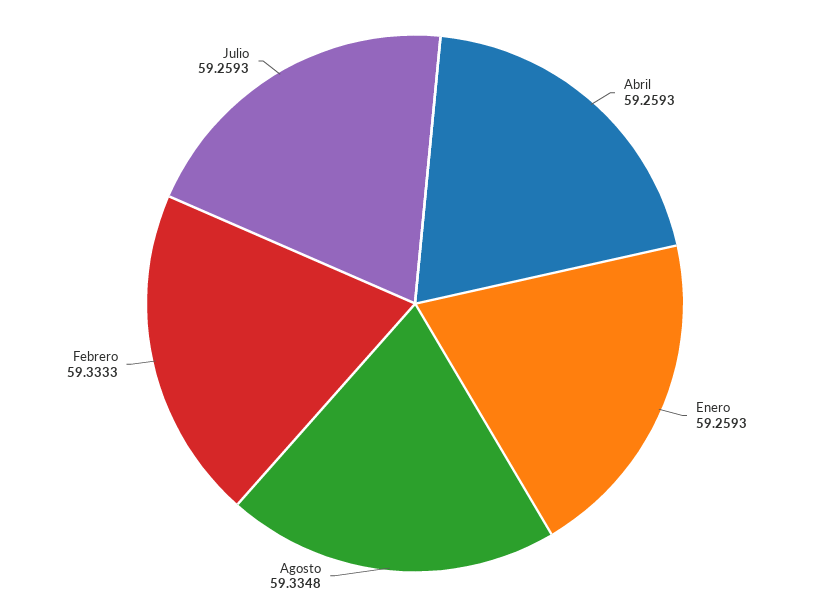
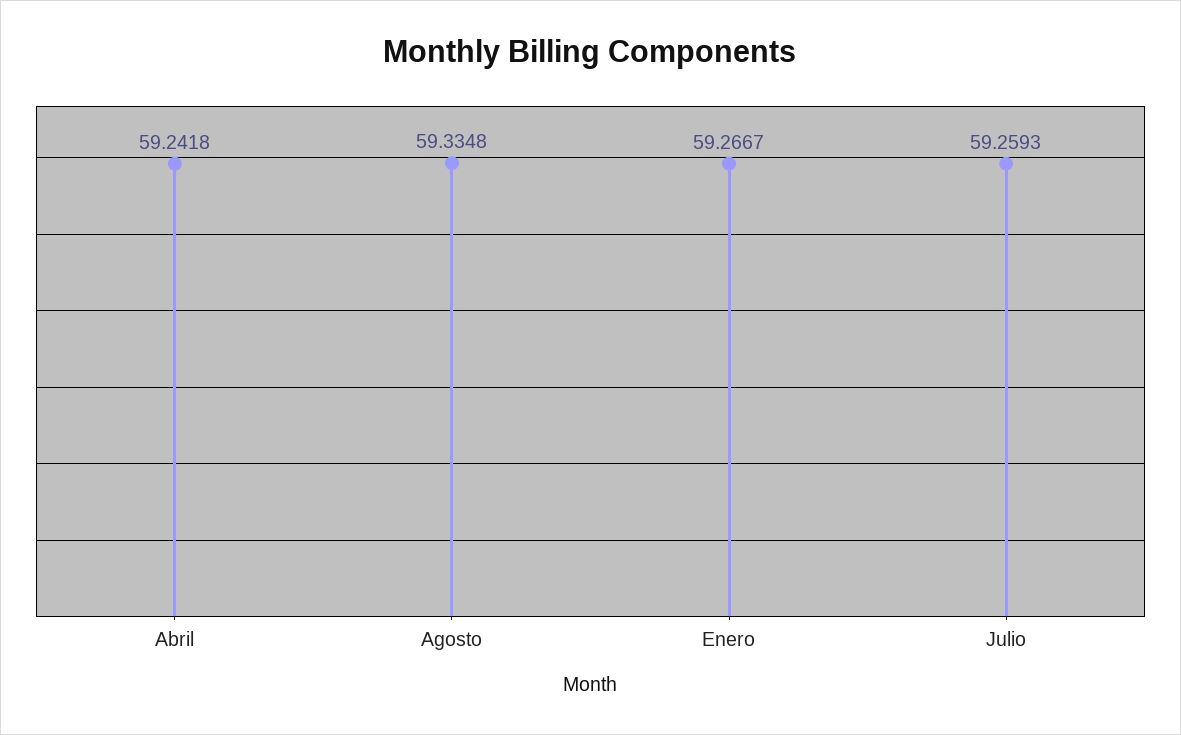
  {
-   "Abril": 59.2593,
+   "Abril": 59.2418,
-   "Enero": 59.2593,
+   "Enero": 59.2667,
    "Agosto": 59.3348,
-   "Febrero": 59.3333,
    "Julio": 59.2593
  }

